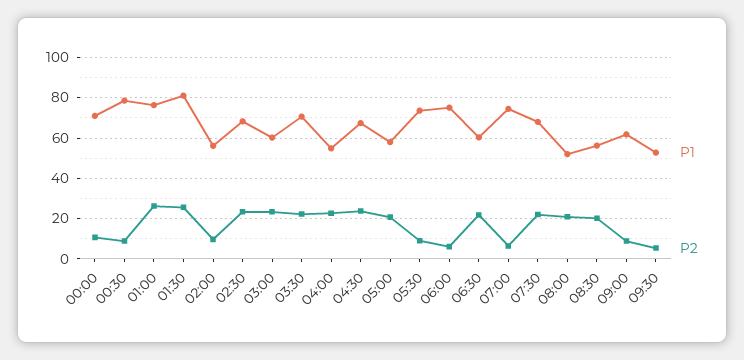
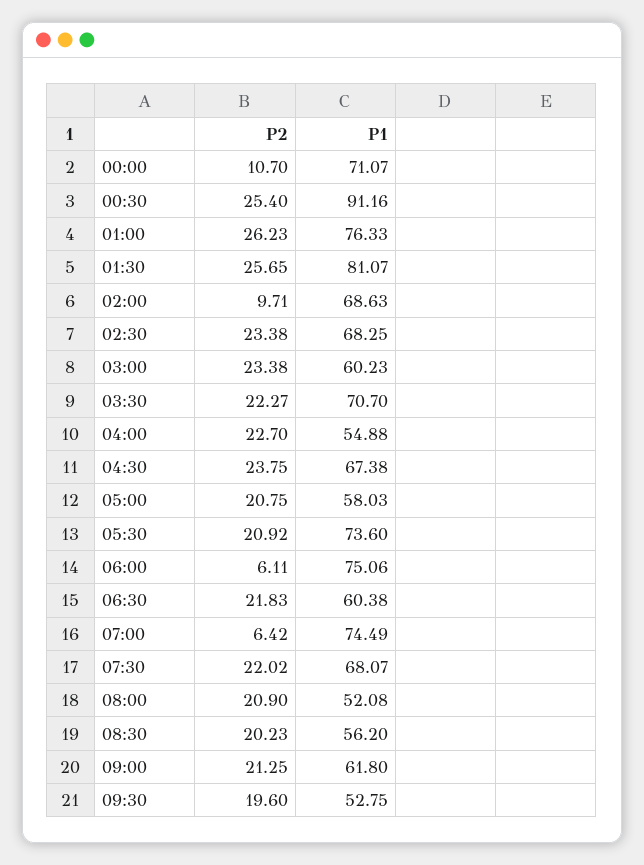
  {
    "P1": {
      "00:00": 71.07,
-     "00:30": 80,
+     "00:30": 91.16,
      "01:00": 76.33,
      "01:30": 81.07,
-     "02:00": 55,
+     "02:00": 68.63,
      "02:30": 68.25,
      "03:00": 60.23,
      "03:30": 70.7,
      "04:00": 54.88,
      "04:30": 67.38,
      "05:00": 58.03,
      "05:30": 73.6,
      "06:00": 75.06,
      "06:30": 60.38,
      "07:00": 74.49,
      "07:30": 68.07,
      "08:00": 52.08,
      "08:30": 56.2,
      "09:00": 61.8,
      "09:30": 52.75
    },
    "P2": {
      "00:00": 10.7,
-     "00:30": 10,
+     "00:30": 25.4,
      "01:00": 26.23,
      "01:30": 25.65,
      "02:00": 9.71,
      "02:30": 23.38,
      "03:00": 23.38,
      "03:30": 22.27,
      "04:00": 22.7,
      "04:30": 23.75,
      "05:00": 20.75,
-     "05:30": 10,
+     "05:30": 20.92,
      "06:00": 6.11,
      "06:30": 21.83,
      "07:00": 6.42,
      "07:30": 22.02,
      "08:00": 20.9,
      "08:30": 20.23,
-     "09:00": 10,
+     "09:00": 21.25,
-     "09:30": 5
+     "09:30": 19.6
    }
  }

